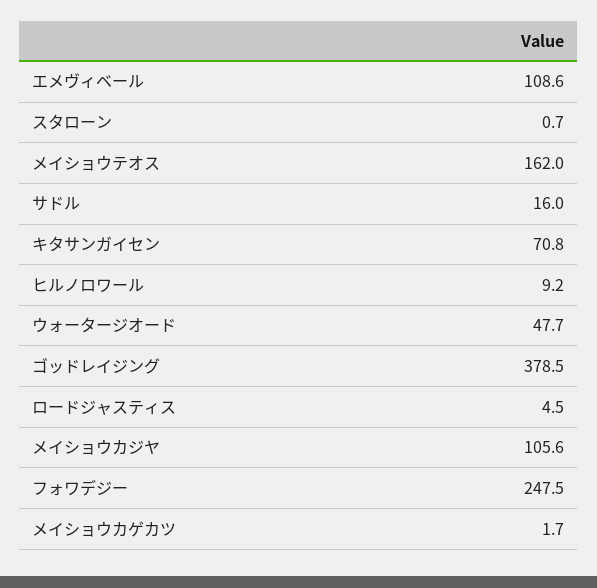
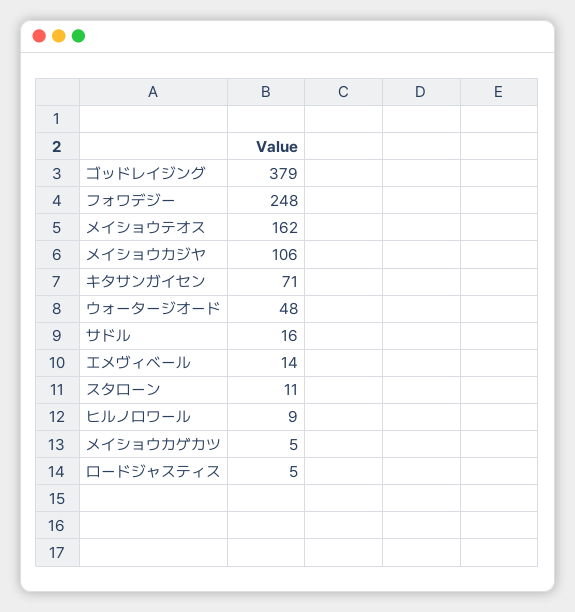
  {
-   "エメヴィベール": 108.6,
+   "エメヴィベール": 14,
-   "スタローン": 0.7,
+   "スタローン": 11,
    "メイショウテオス": 162,
    "サドル": 16,
    "キタサンガイセン": 70.8,
    "ヒルノロワール": 9.2,
    "ウォータージオード": 47.7,
    "ゴッドレイジング": 378.5,
    "ロードジャスティス": 4.5,
    "メイショウカジヤ": 105.6,
    "フォワデジー": 247.5,
-   "メイショウカゲカツ": 1.7
+   "メイショウカゲカツ": 5
  }

